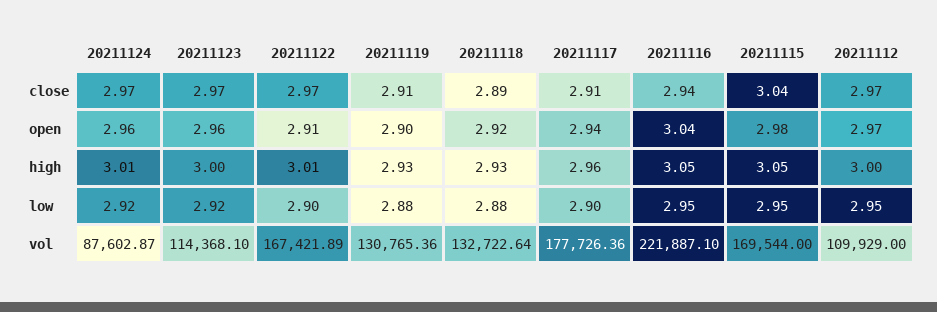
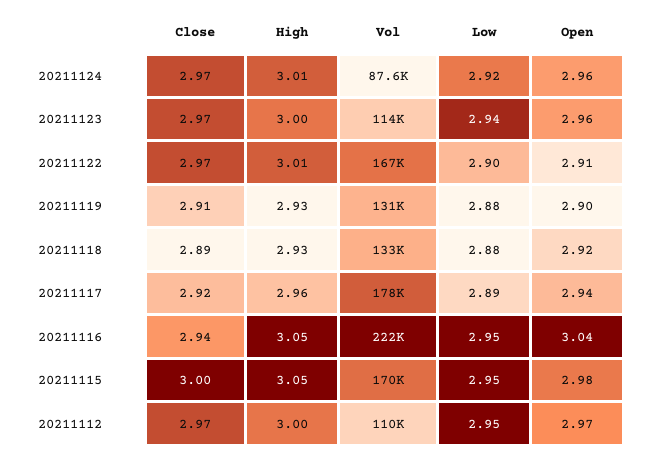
  {
    "20211124": {
      "close": 2.97,
      "open": 2.96,
      "high": 3.01,
      "low": 2.92,
      "vol": 87602.87
    },
    "20211123": {
      "close": 2.97,
      "open": 2.96,
      "high": 3,
-     "low": 2.92,
+     "low": 2.94,
      "vol": 114368.1
    },
    "20211122": {
      "close": 2.97,
      "open": 2.91,
      "high": 3.01,
      "low": 2.9,
      "vol": 167421.89
    },
    "20211119": {
      "close": 2.91,
      "open": 2.9,
      "high": 2.93,
      "low": 2.88,
      "vol": 130765.36
    },
    "20211118": {
      "close": 2.89,
      "open": 2.92,
      "high": 2.93,
      "low": 2.88,
      "vol": 132722.64
    },
    "20211117": {
-     "close": 2.91,
+     "close": 2.92,
      "open": 2.94,
      "high": 2.96,
-     "low": 2.9,
+     "low": 2.89,
      "vol": 177726.36
    },
    "20211116": {
      "close": 2.94,
      "open": 3.04,
      "high": 3.05,
      "low": 2.95,
      "vol": 221887.1
    },
    "20211115": {
-     "close": 3.04,
+     "close": 3,
      "open": 2.98,
      "high": 3.05,
      "low": 2.95,
      "vol": 169544
    },
    "20211112": {
      "close": 2.97,
      "open": 2.97,
      "high": 3,
      "low": 2.95,
      "vol": 109929
    }
  }

